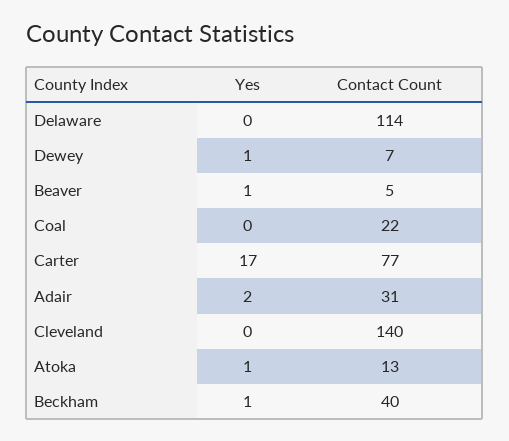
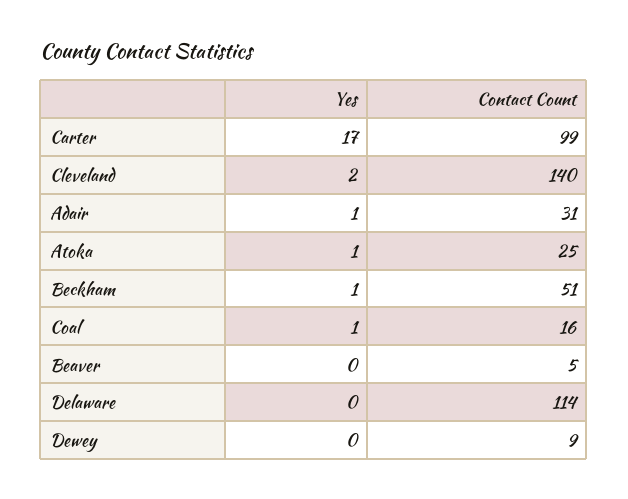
  {
    "Yes": {
      "Delaware": 0,
-     "Dewey": 1,
+     "Dewey": 0,
-     "Beaver": 1,
+     "Beaver": 0,
-     "Coal": 0,
+     "Coal": 1,
      "Carter": 17,
-     "Adair": 2,
+     "Adair": 1,
-     "Cleveland": 0,
+     "Cleveland": 2,
      "Atoka": 1,
      "Beckham": 1
    },
    "Contact Count": {
      "Delaware": 114,
-     "Dewey": 7,
+     "Dewey": 9,
      "Beaver": 5,
-     "Coal": 22,
+     "Coal": 16,
-     "Carter": 77,
+     "Carter": 99,
      "Adair": 31,
      "Cleveland": 140,
-     "Atoka": 13,
+     "Atoka": 25,
-     "Beckham": 40
+     "Beckham": 51
    }
  }

